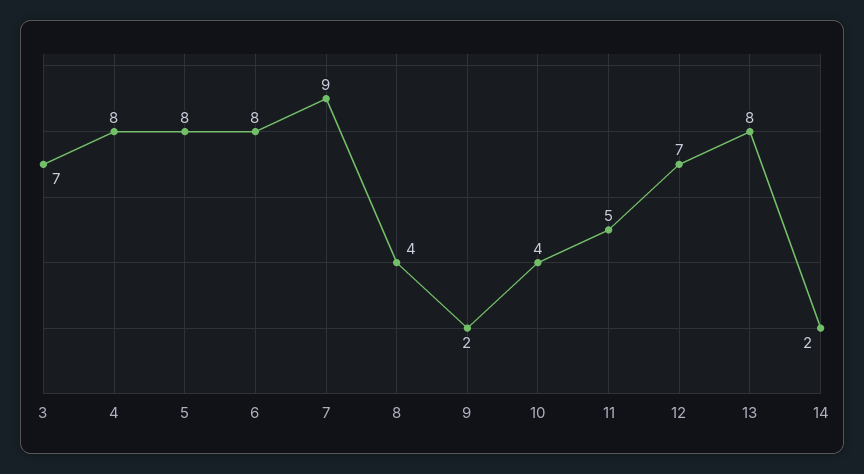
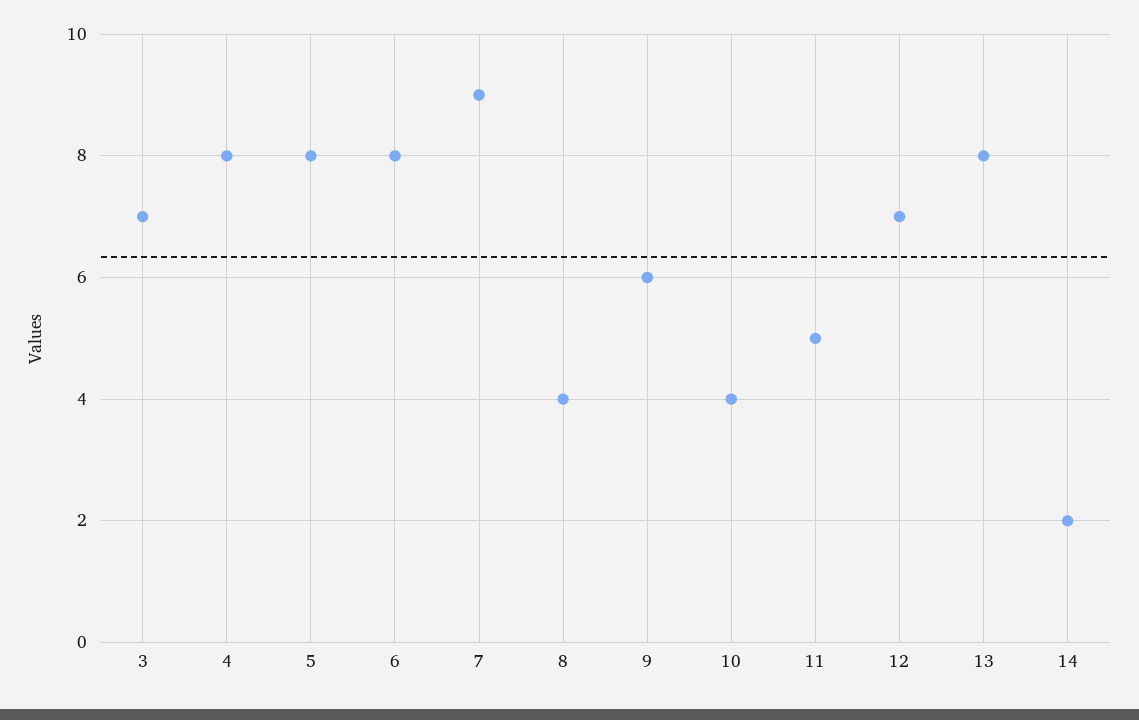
  {
    "3": 7,
    "4": 8,
    "5": 8,
    "6": 8,
    "7": 9,
    "8": 4,
-   "9": 2,
+   "9": 6,
    "10": 4,
    "11": 5,
    "12": 7,
    "13": 8,
    "14": 2
  }

